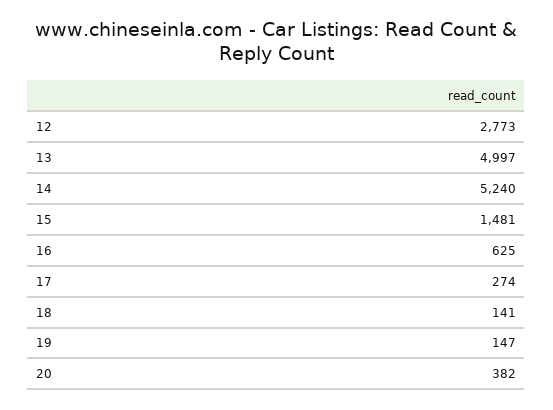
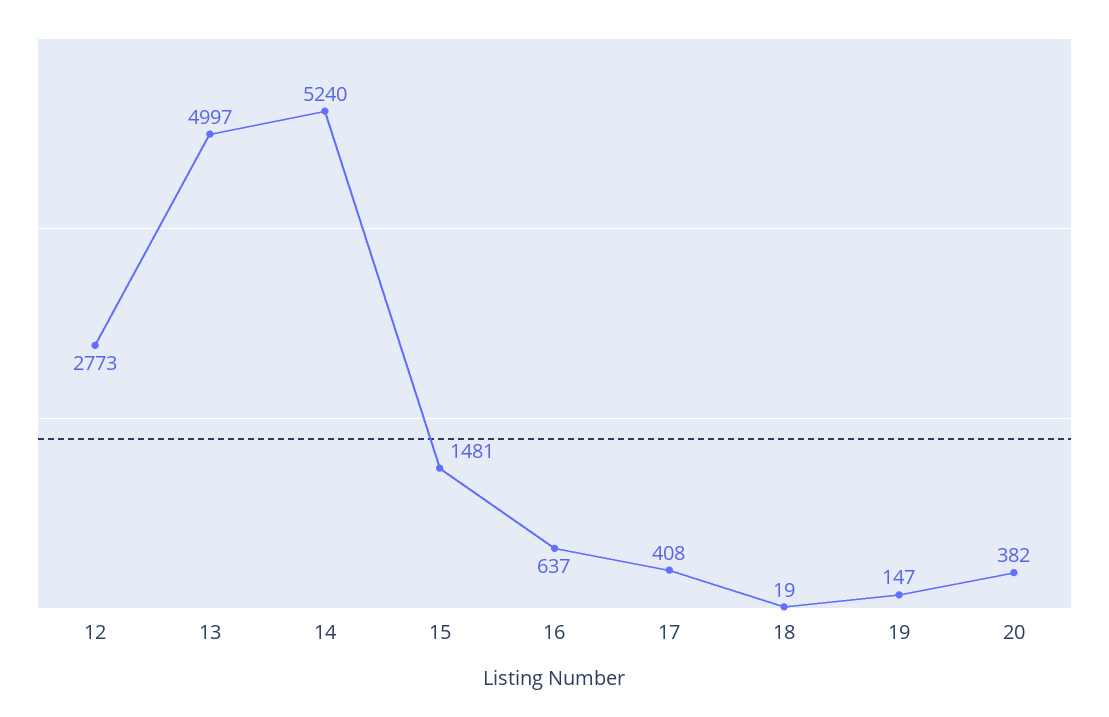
  {
    "12": 2773,
    "13": 4997,
    "14": 5240,
    "15": 1481,
-   "16": 625,
+   "16": 637,
-   "17": 274,
+   "17": 408,
-   "18": 141,
+   "18": 19,
    "19": 147,
    "20": 382
  }

